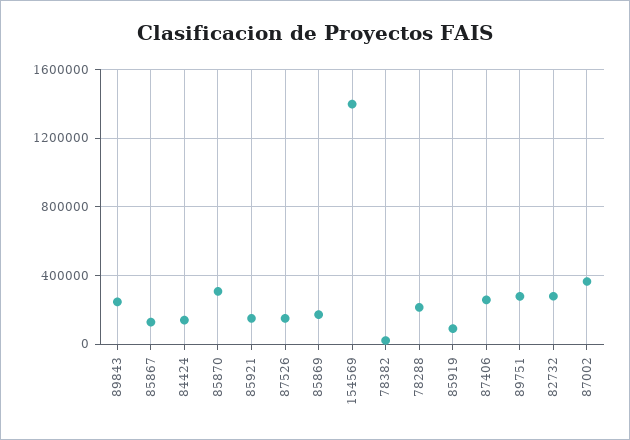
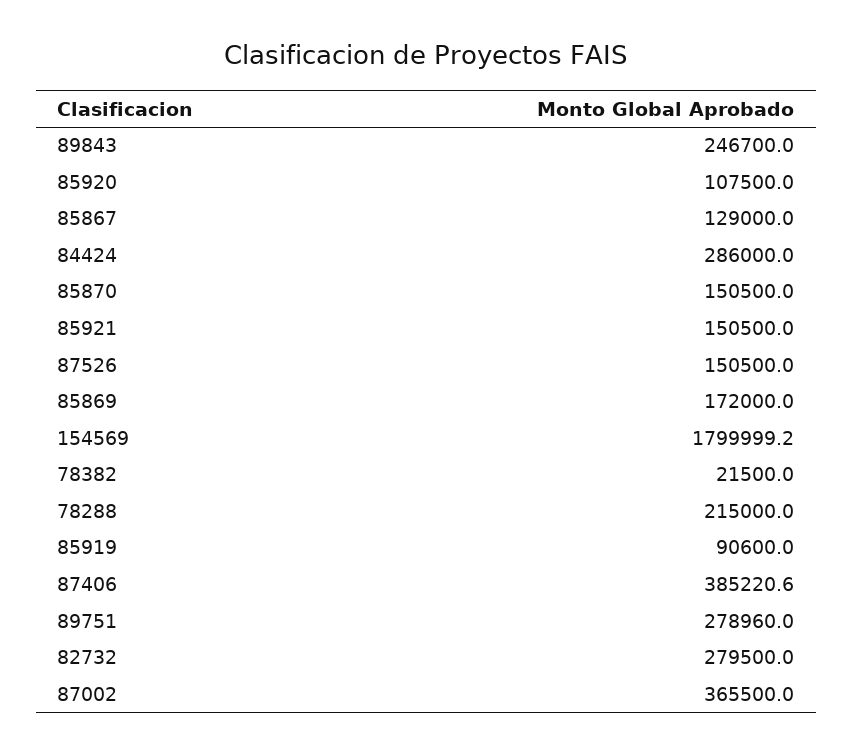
  {
    "89843": 246700,
    "85867": 129000,
-   "84424": 150000,
+   "84424": 286000,
-   "85870": 300000,
+   "85870": 150500,
    "85921": 150500,
    "87526": 150500,
    "85869": 172000,
-   "154569": 1400000,
+   "154569": 1799999.2,
    "78382": 21500,
    "78288": 215000,
    "85919": 90600,
-   "87406": 250000,
+   "87406": 385220.6,
    "89751": 278960,
    "82732": 279500,
-   "87002": 365500
+   "87002": 365500,
+   "85920": 107500
  }

